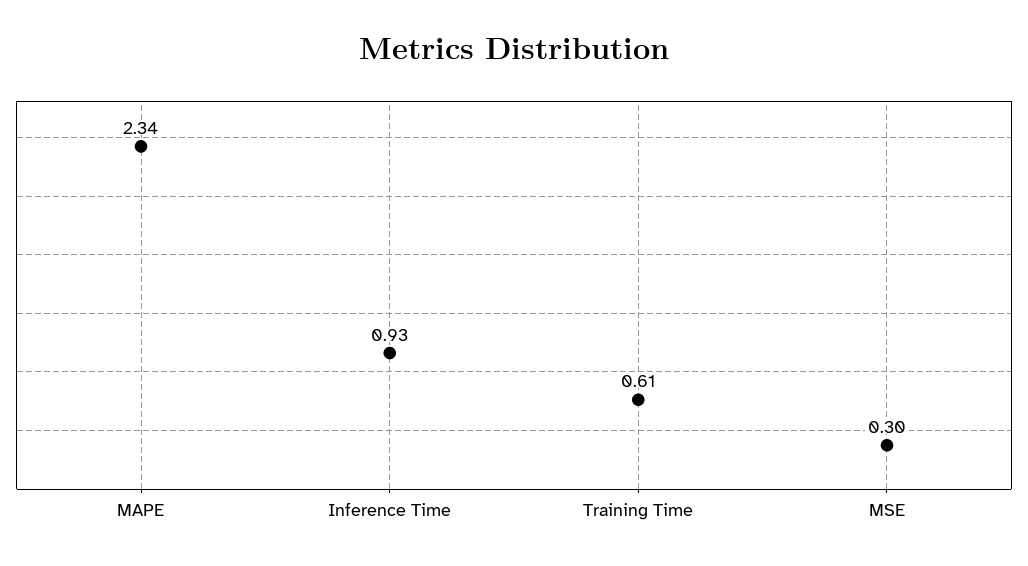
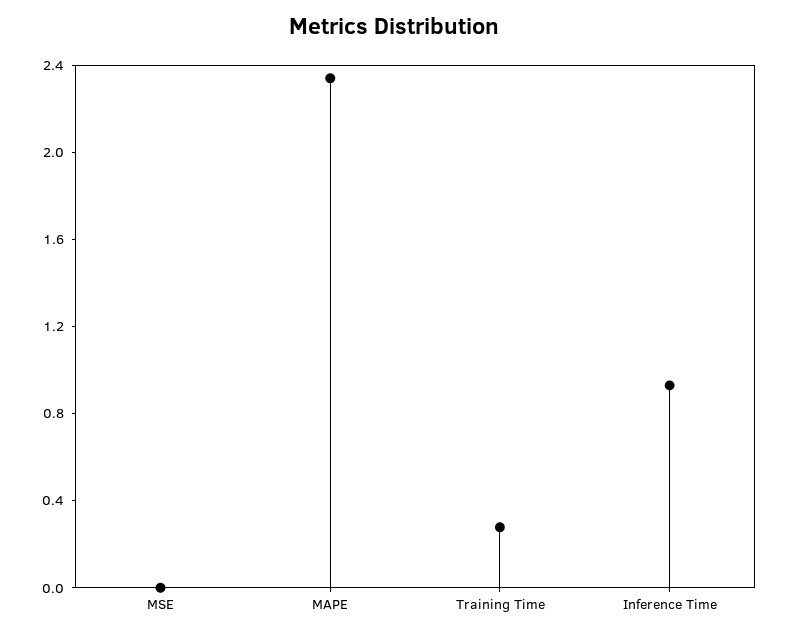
  {
    "MAPE": 2.34,
    "Inference Time": 0.93,
-   "Training Time": 0.61,
+   "Training Time": 0.3,
-   "MSE": 0.3
+   "MSE": 0
  }

